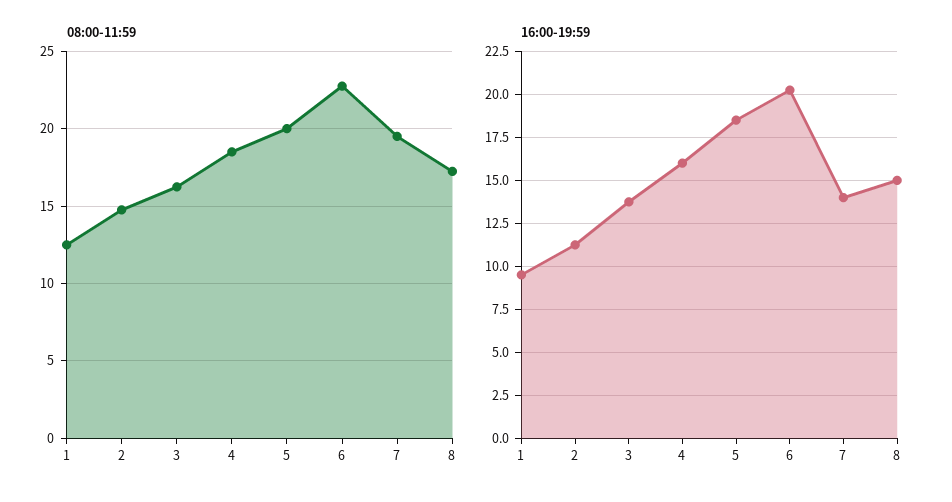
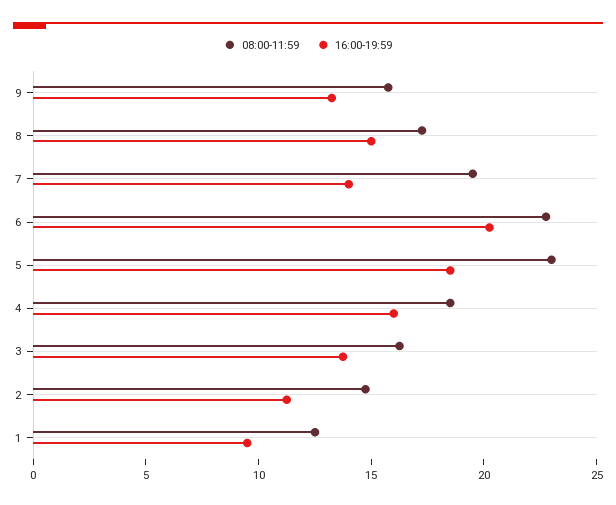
  {
    "08:00-11:59": {
      "1": 12.5,
      "2": 15,
      "3": 16.5,
      "4": 18.5,
-     "5": 20,
+     "5": 23,
      "6": 23,
      "7": 19.5,
-     "8": 17.5
+     "8": 17.5,
+     "9": 16
    },
    "16:00-19:59": {
      "1": 9.5,
      "2": 11.5,
      "3": 14,
      "4": 16,
      "5": 18.5,
      "6": 20.5,
      "7": 14,
-     "8": 15
+     "8": 15,
+     "9": 13
    }
  }

